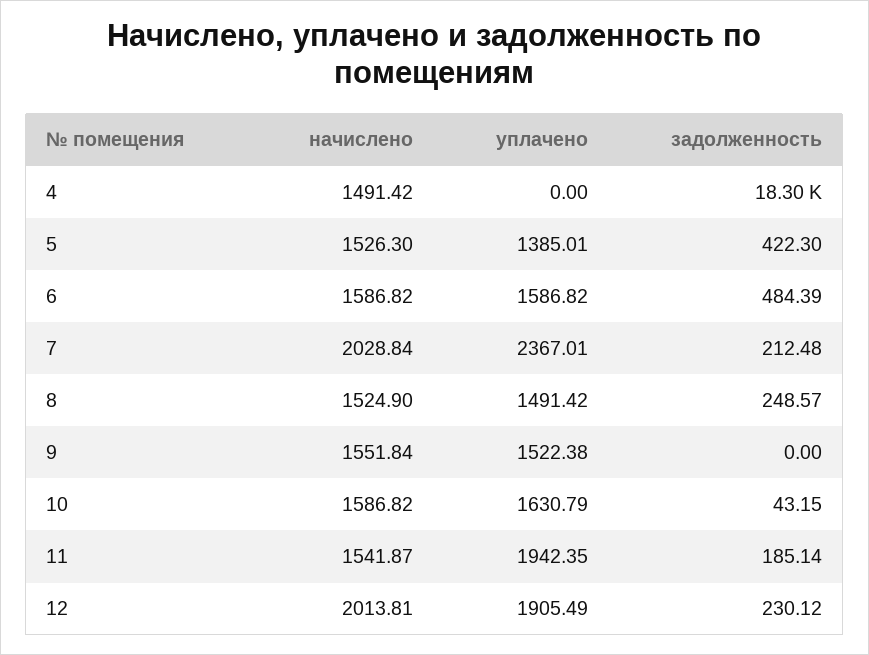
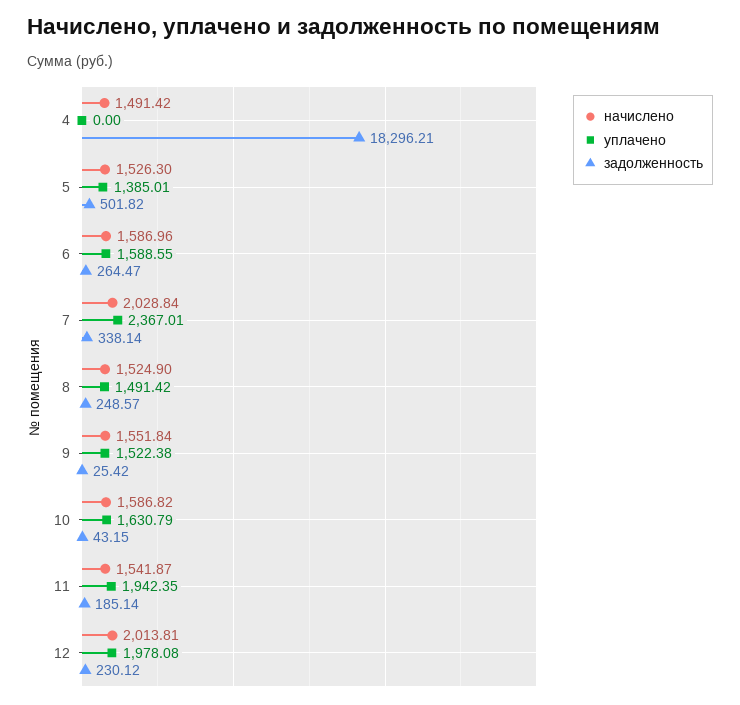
  {
    "начислено": {
      "4": 1491.42,
      "5": 1526.3,
-     "6": 1586.82,
+     "6": 1586.96,
      "7": 2028.84,
      "8": 1524.9,
      "9": 1551.84,
      "10": 1586.82,
      "11": 1541.87,
      "12": 2013.81
    },
    "уплачено": {
      "4": 0,
      "5": 1385.01,
-     "6": 1586.82,
+     "6": 1588.55,
      "7": 2367.01,
      "8": 1491.42,
      "9": 1522.38,
      "10": 1630.79,
      "11": 1942.35,
-     "12": 1905.49
+     "12": 1978.08
    },
    "задолженность": {
      "4": 18296.21,
-     "5": 422.3,
+     "5": 501.82,
-     "6": 484.39,
+     "6": 264.47,
-     "7": 212.48,
+     "7": 338.14,
      "8": 248.57,
-     "9": 0,
+     "9": 25.42,
      "10": 43.15,
      "11": 185.14,
      "12": 230.12
    }
  }

